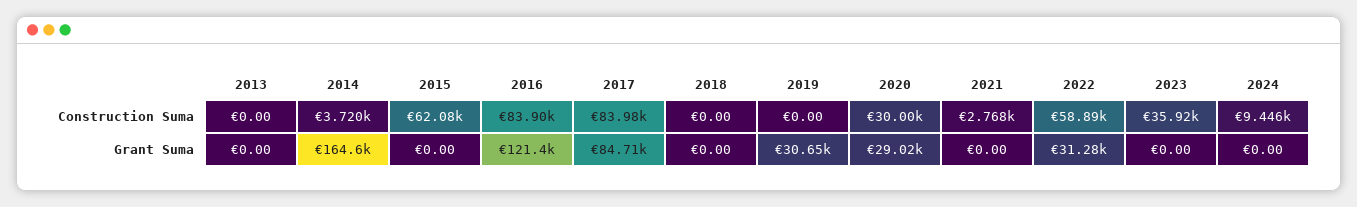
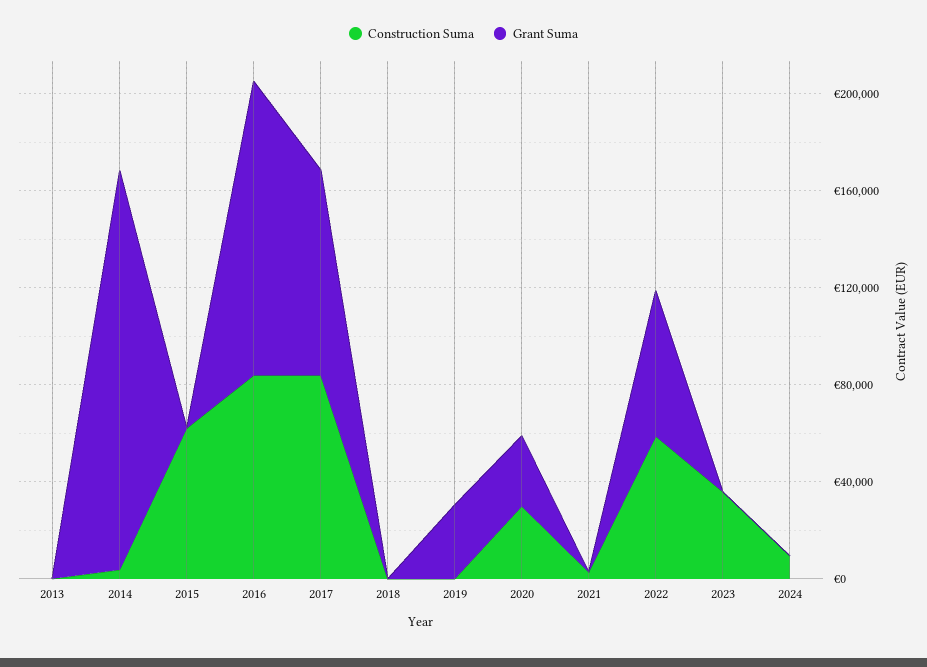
  {
    "Construction Suma": {
      "2013": 0,
      "2014": 3720,
      "2015": 62080,
      "2016": 83900,
      "2017": 83980,
      "2018": 0,
      "2019": 0,
      "2020": 30000,
      "2021": 2768,
      "2022": 58890,
      "2023": 35920,
      "2024": 9446
    },
    "Grant Suma": {
      "2013": 0,
      "2014": 164600,
      "2015": 0,
      "2016": 121400,
      "2017": 84710,
      "2018": 0,
      "2019": 30650,
      "2020": 29020,
      "2021": 0,
-     "2022": 31280,
+     "2022": 60000,
      "2023": 0,
      "2024": 0
    }
  }

